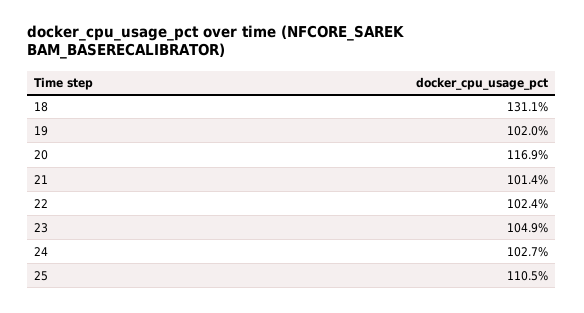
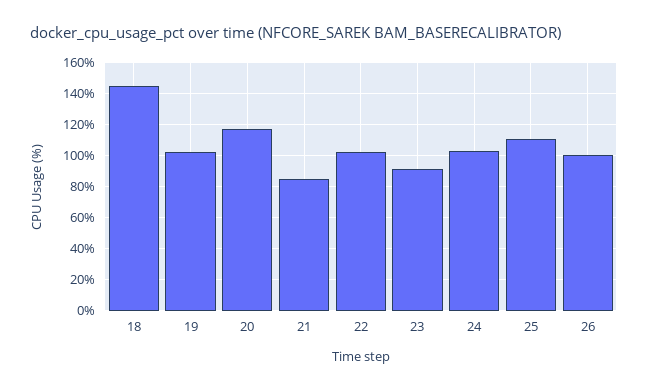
  {
-   "18": 131.1,
+   "18": 145,
    "19": 102,
    "20": 116.9,
-   "21": 101.4,
+   "21": 85,
    "22": 102.4,
-   "23": 104.9,
+   "23": 90,
    "24": 102.7,
-   "25": 110.5
+   "25": 110.5,
+   "26": 100
  }

